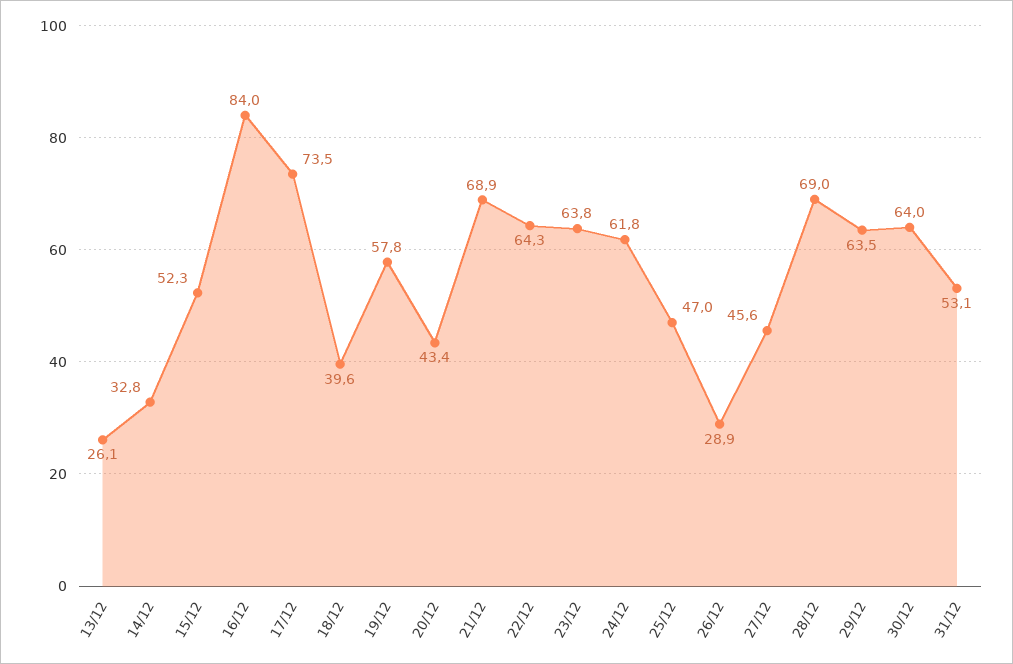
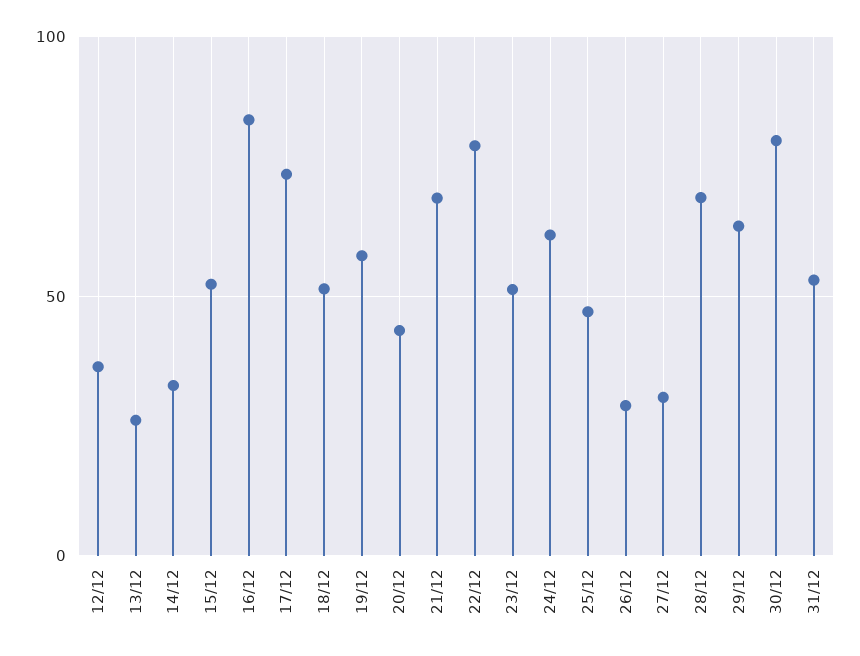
  {
    "13/12": 26.1,
    "14/12": 32.8,
    "15/12": 52.3,
    "16/12": 84,
    "17/12": 73.5,
-   "18/12": 39.6,
+   "18/12": 50,
    "19/12": 57.8,
    "20/12": 43.4,
    "21/12": 68.9,
-   "22/12": 64.3,
+   "22/12": 80,
-   "23/12": 63.8,
+   "23/12": 50,
    "24/12": 61.8,
    "25/12": 47,
    "26/12": 28.9,
-   "27/12": 45.6,
+   "27/12": 30,
    "28/12": 69,
    "29/12": 63.5,
-   "30/12": 64,
+   "30/12": 80,
-   "31/12": 53.1
+   "31/12": 53.1,
+   "12/12": 35
  }

